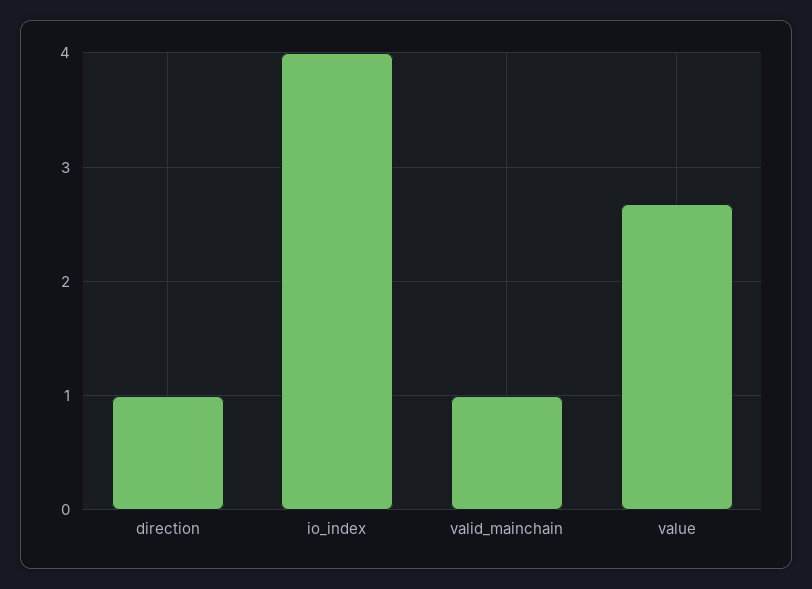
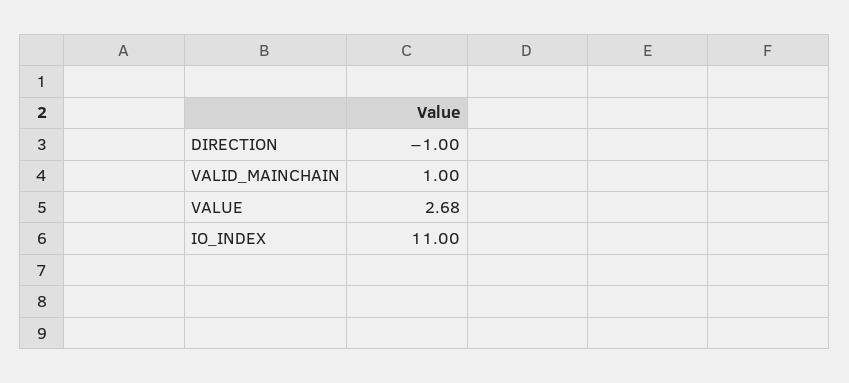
  {
-   "direction": 1,
+   "direction": -1,
-   "io_index": 4,
+   "io_index": 11,
    "valid_mainchain": 1,
    "value": 2.68
  }

